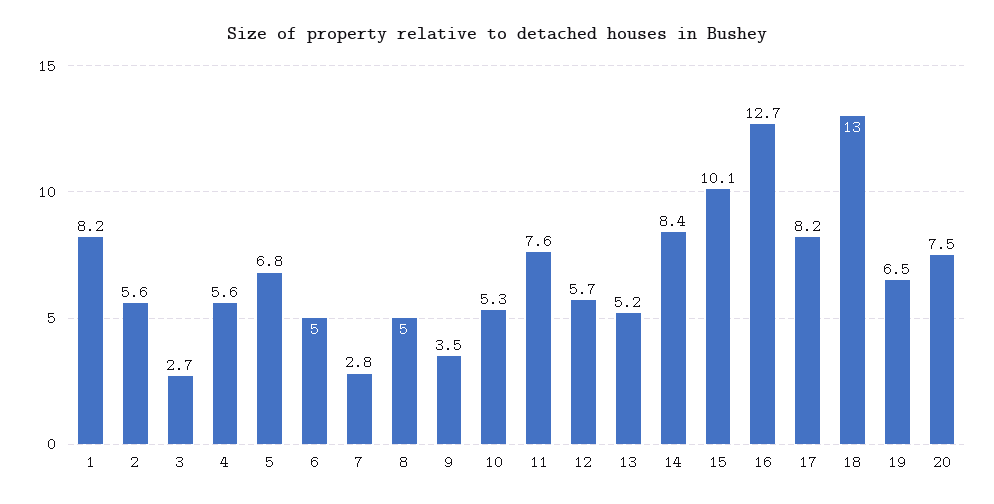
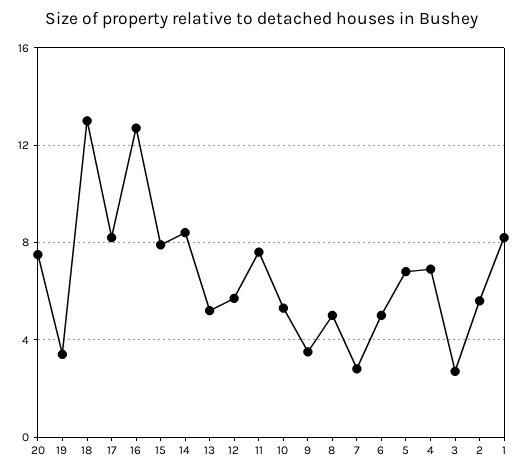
  {
    "1": 8.2,
    "2": 5.6,
    "3": 2.7,
-   "4": 5.6,
+   "4": 7,
    "5": 6.8,
    "6": 5,
    "7": 2.8,
    "8": 5,
    "9": 3.5,
    "10": 5.3,
    "11": 7.6,
    "12": 5.7,
    "13": 5.2,
    "14": 8.4,
-   "15": 10.1,
+   "15": 8,
    "16": 12.7,
    "17": 8.2,
    "18": 13,
-   "19": 6.5,
+   "19": 3.5,
    "20": 7.5
  }

